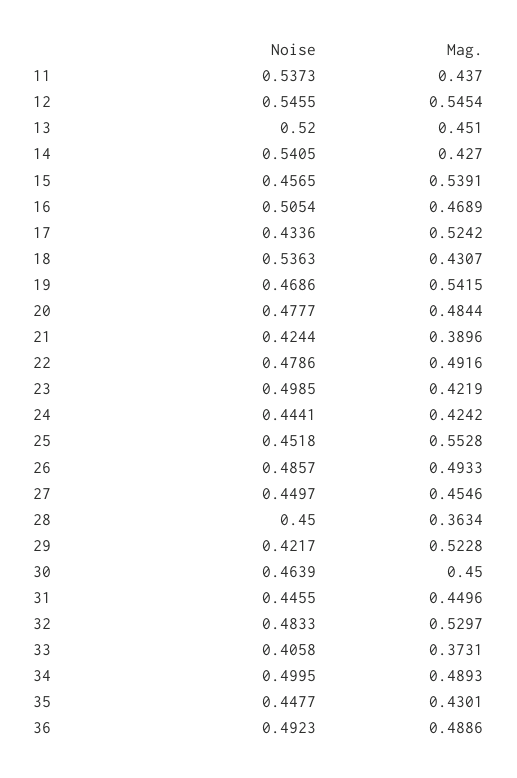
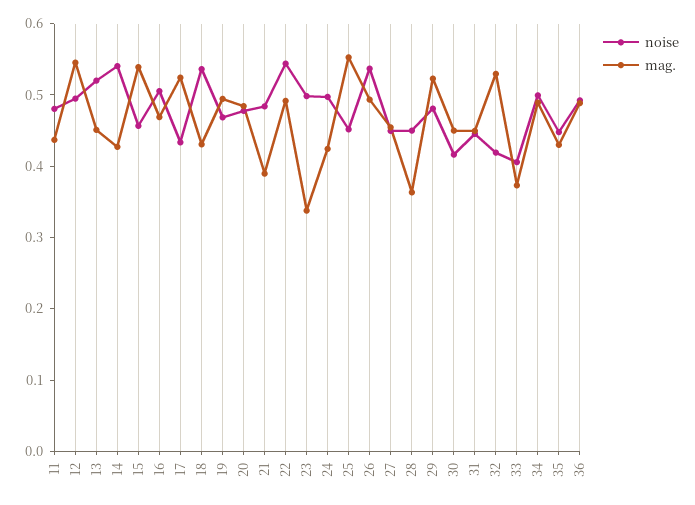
  {
    "Noise": {
-     "11": 0.5373,
+     "11": 0.48,
-     "12": 0.5455,
+     "12": 0.5,
      "13": 0.52,
      "14": 0.5405,
      "15": 0.4565,
      "16": 0.5054,
      "17": 0.4336,
      "18": 0.5363,
      "19": 0.4686,
      "20": 0.4777,
-     "21": 0.4244,
+     "21": 0.48,
-     "22": 0.4786,
+     "22": 0.54,
      "23": 0.4985,
-     "24": 0.4441,
+     "24": 0.5,
      "25": 0.4518,
-     "26": 0.4857,
+     "26": 0.54,
      "27": 0.4497,
      "28": 0.45,
-     "29": 0.4217,
+     "29": 0.48,
-     "30": 0.4639,
+     "30": 0.42,
      "31": 0.4455,
-     "32": 0.4833,
+     "32": 0.42,
      "33": 0.4058,
      "34": 0.4995,
      "35": 0.4477,
      "36": 0.4923
    },
    "Mag.": {
      "11": 0.437,
      "12": 0.5454,
      "13": 0.451,
      "14": 0.427,
      "15": 0.5391,
      "16": 0.4689,
      "17": 0.5242,
      "18": 0.4307,
-     "19": 0.5415,
+     "19": 0.5,
      "20": 0.4844,
      "21": 0.3896,
      "22": 0.4916,
-     "23": 0.4219,
+     "23": 0.34,
      "24": 0.4242,
      "25": 0.5528,
      "26": 0.4933,
      "27": 0.4546,
      "28": 0.3634,
      "29": 0.5228,
      "30": 0.45,
      "31": 0.4496,
      "32": 0.5297,
      "33": 0.3731,
      "34": 0.4893,
      "35": 0.4301,
      "36": 0.4886
    }
  }

